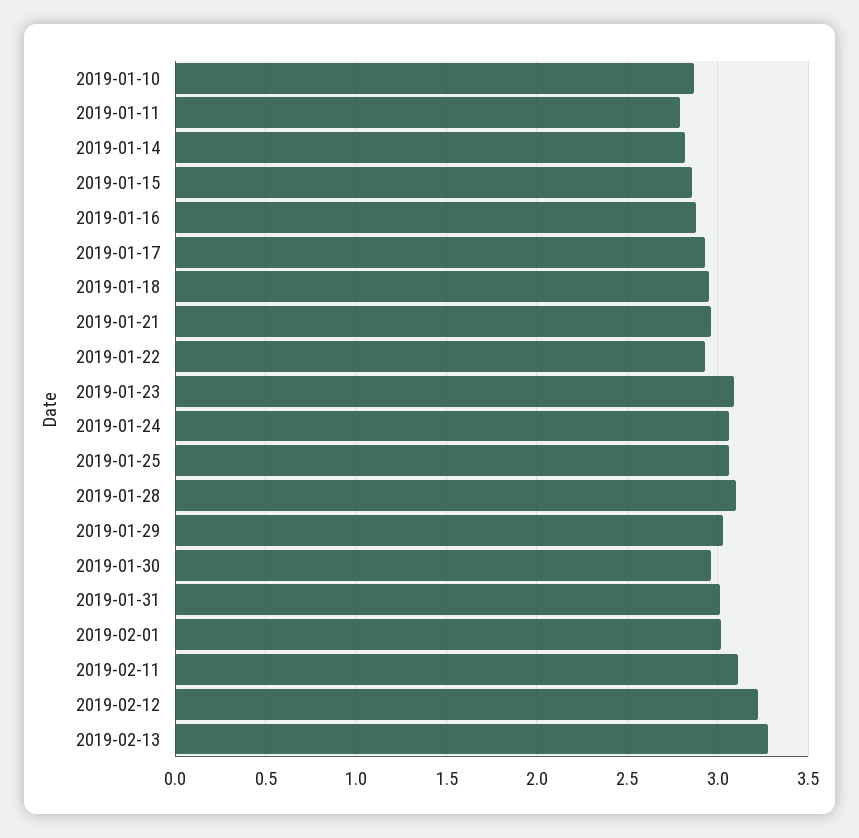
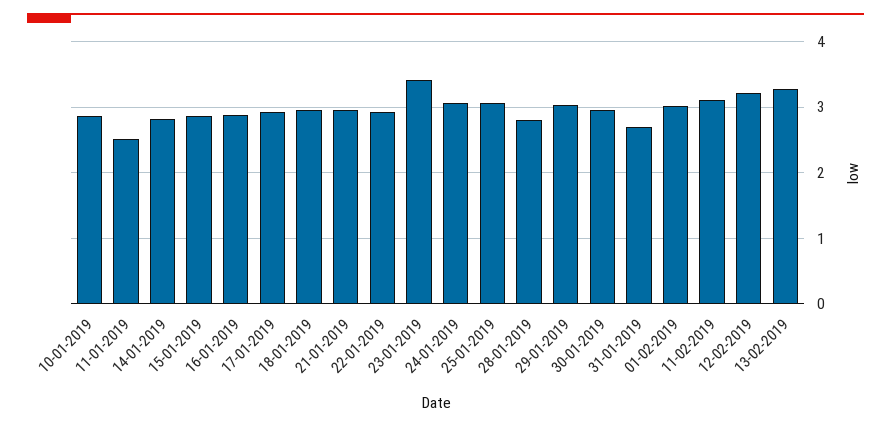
  {
    "2019-01-10": 2.85,
-   "2019-01-11": 2.8,
+   "2019-01-11": 2.5,
    "2019-01-14": 2.8,
    "2019-01-15": 2.85,
    "2019-01-16": 2.9,
    "2019-01-17": 2.95,
    "2019-01-18": 2.95,
    "2019-01-21": 2.95,
    "2019-01-22": 2.95,
-   "2019-01-23": 3.1,
+   "2019-01-23": 3.4,
    "2019-01-24": 3.05,
    "2019-01-25": 3.05,
-   "2019-01-28": 3.1,
+   "2019-01-28": 2.8,
    "2019-01-29": 3.05,
    "2019-01-30": 2.95,
-   "2019-01-31": 3,
+   "2019-01-31": 2.7,
    "2019-02-01": 3,
    "2019-02-11": 3.1,
    "2019-02-12": 3.2,
    "2019-02-13": 3.3
  }

